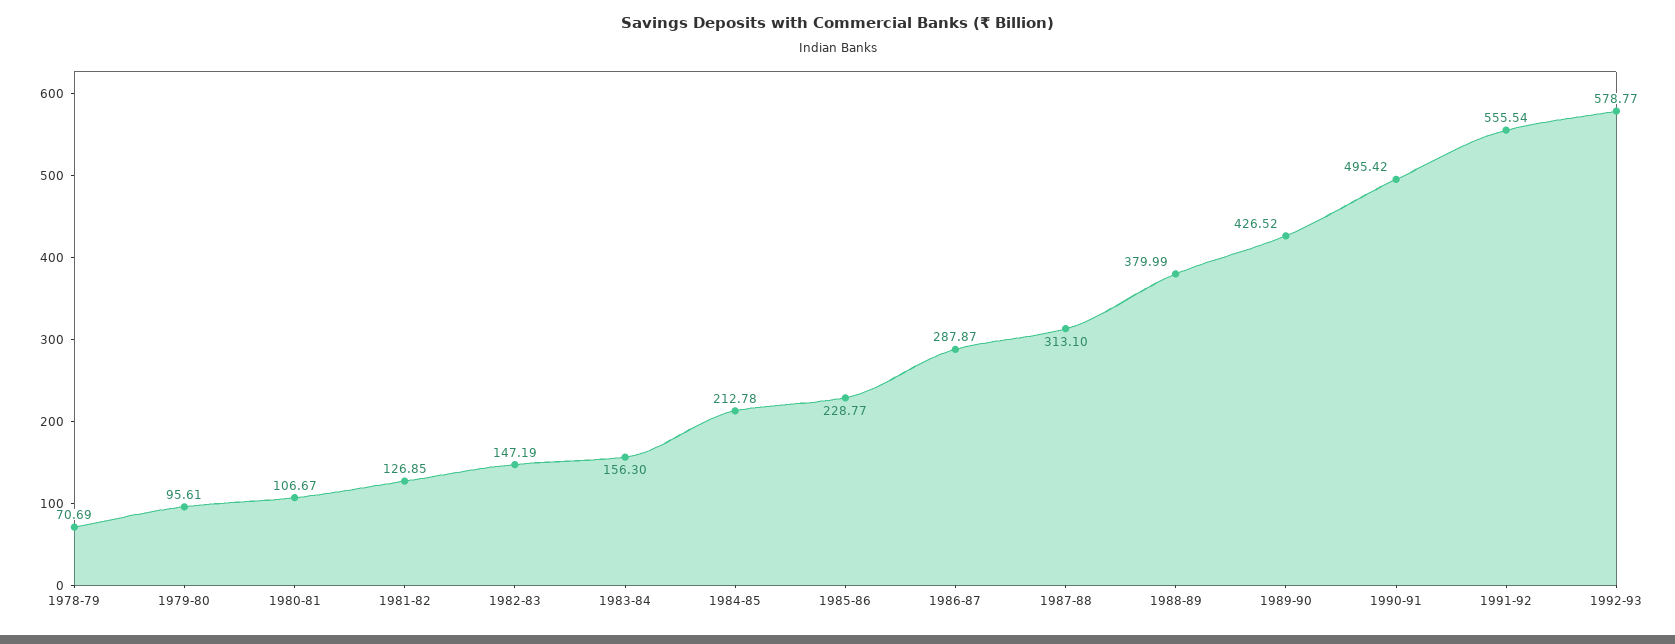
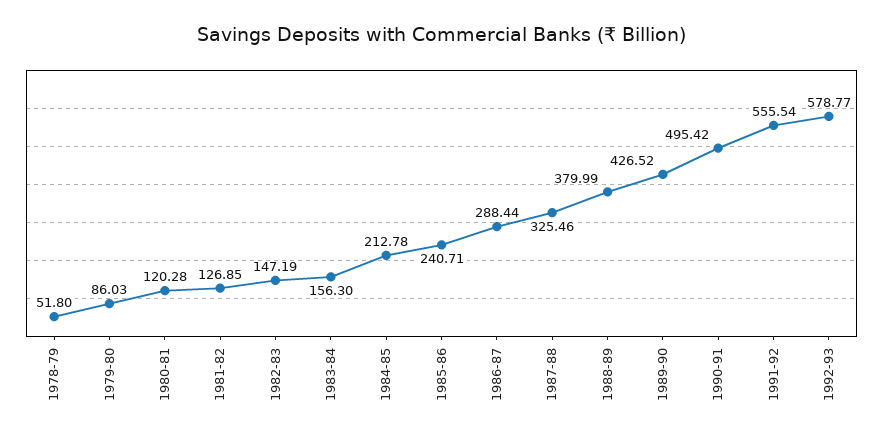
  {
-   "1978-79": 70.69,
+   "1978-79": 51.8,
-   "1979-80": 95.61,
+   "1979-80": 86.03,
-   "1980-81": 106.67,
+   "1980-81": 120.28,
    "1981-82": 126.85,
    "1982-83": 147.19,
    "1983-84": 156.3,
    "1984-85": 212.78,
-   "1985-86": 228.77,
+   "1985-86": 240.71,
-   "1986-87": 287.87,
+   "1986-87": 288.44,
-   "1987-88": 313.1,
+   "1987-88": 325.46,
    "1988-89": 379.99,
    "1989-90": 426.52,
    "1990-91": 495.42,
    "1991-92": 555.54,
    "1992-93": 578.77
  }

